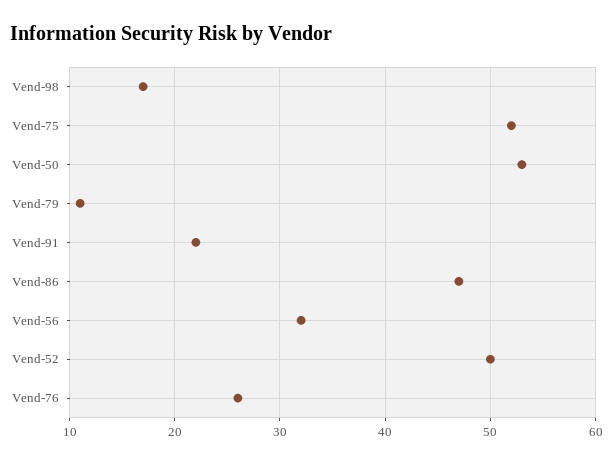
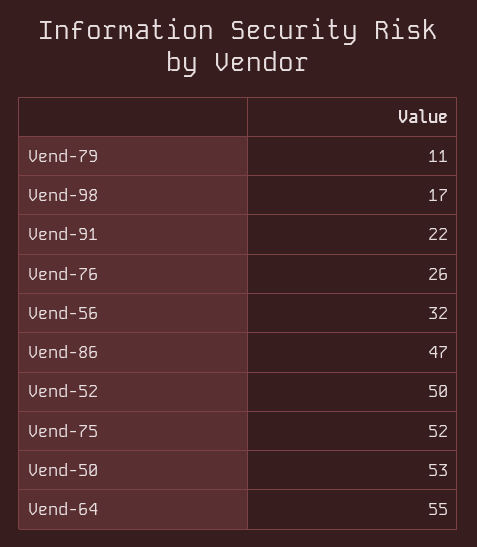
  {
    "Vend-98": 17,
    "Vend-75": 52,
    "Vend-50": 53,
    "Vend-79": 11,
    "Vend-91": 22,
    "Vend-86": 47,
    "Vend-56": 32,
    "Vend-52": 50,
-   "Vend-76": 26
+   "Vend-76": 26,
+   "Vend-64": 55
  }

